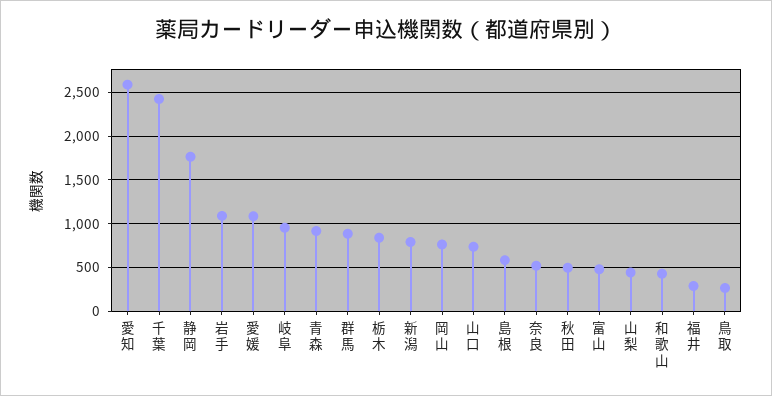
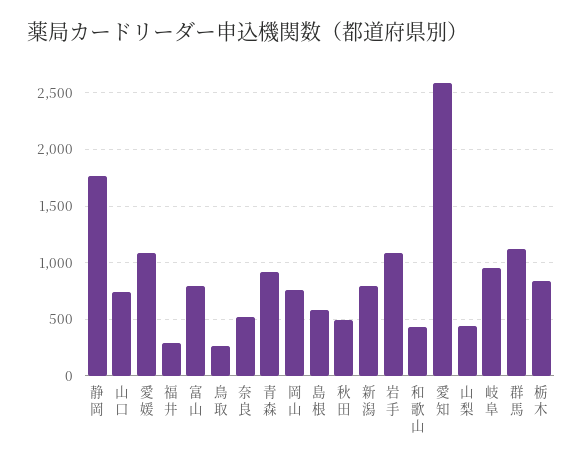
  {
    "愛知": 2600,
-   "千葉": 2400,
    "静岡": 1800,
    "岩手": 1100,
    "愛媛": 1100,
    "岐阜": 1000,
    "青森": 900,
-   "群馬": 900,
+   "群馬": 1100,
    "栃木": 800,
    "新潟": 800,
    "岡山": 800,
    "山口": 700,
    "島根": 600,
    "奈良": 500,
    "秋田": 500,
-   "富山": 500,
+   "富山": 800,
    "山梨": 400,
    "和歌山": 400,
    "福井": 300,
    "鳥取": 300
  }

